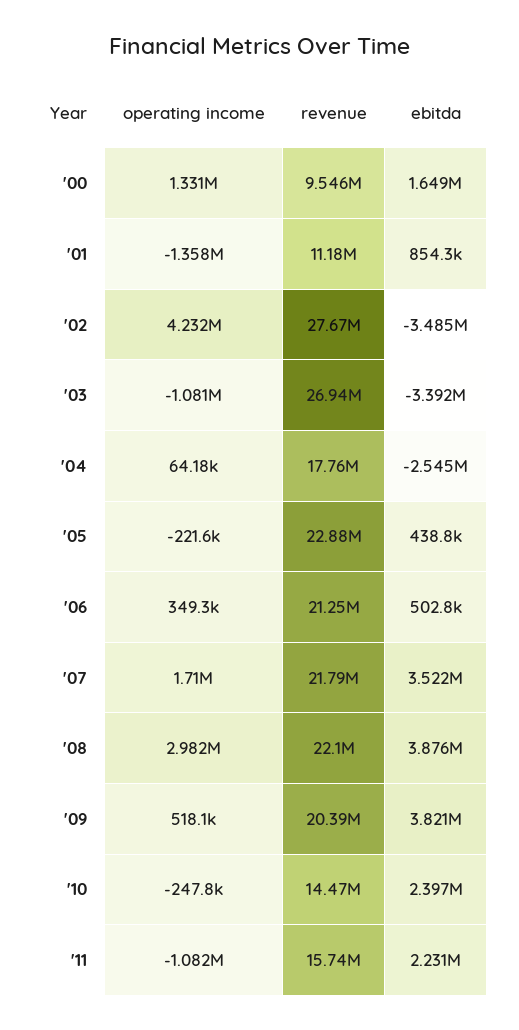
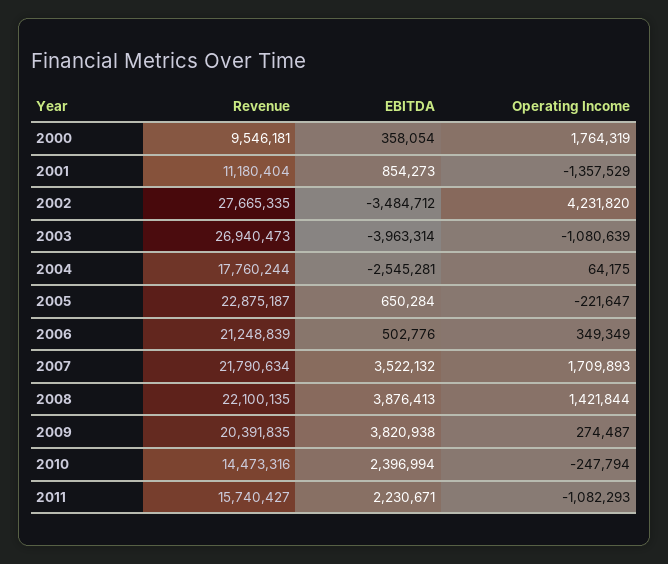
  {
    "operating income": {
-     "'00": 1331000,
+     "'00": 1764319,
      "'01": -1357529,
      "'02": 4231820,
      "'03": -1080639,
      "'04": 64175,
      "'05": -221647,
      "'06": 349349,
      "'07": 1709893,
-     "'08": 2982000,
+     "'08": 1421844,
-     "'09": 518100,
+     "'09": 274487,
      "'10": -247794,
      "'11": -1082293
    },
    "revenue": {
      "'00": 9546181,
      "'01": 11180404,
      "'02": 27665335,
      "'03": 26940473,
      "'04": 17760244,
      "'05": 22875187,
      "'06": 21248839,
      "'07": 21790634,
      "'08": 22100135,
      "'09": 20391835,
      "'10": 14473316,
      "'11": 15740427
    },
    "ebitda": {
-     "'00": 1649000,
+     "'00": 358054,
      "'01": 854273,
      "'02": -3484712,
-     "'03": -3392000,
+     "'03": -3963314,
      "'04": -2545281,
-     "'05": 438800,
+     "'05": 650284,
      "'06": 502776,
      "'07": 3522132,
      "'08": 3876413,
      "'09": 3820938,
      "'10": 2396994,
      "'11": 2230671
    }
  }

